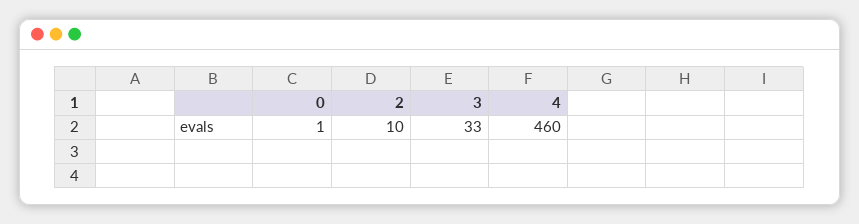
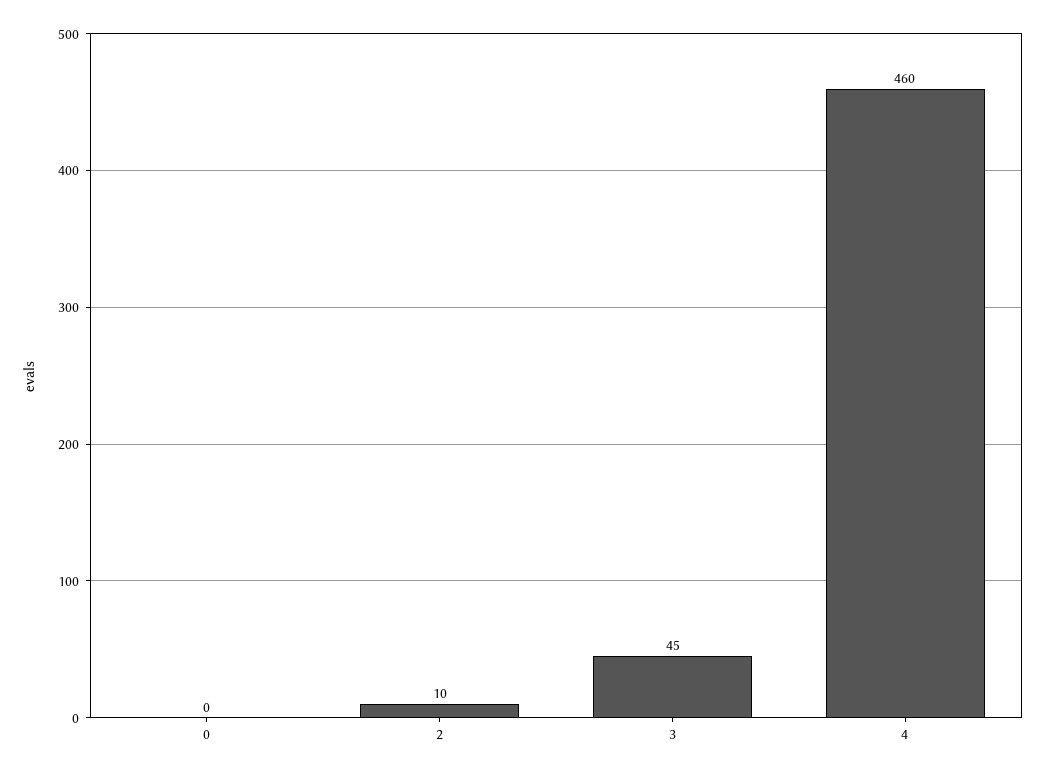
  {
-   "0": 1,
+   "0": 0,
    "2": 10,
-   "3": 33,
+   "3": 45,
    "4": 460
  }

